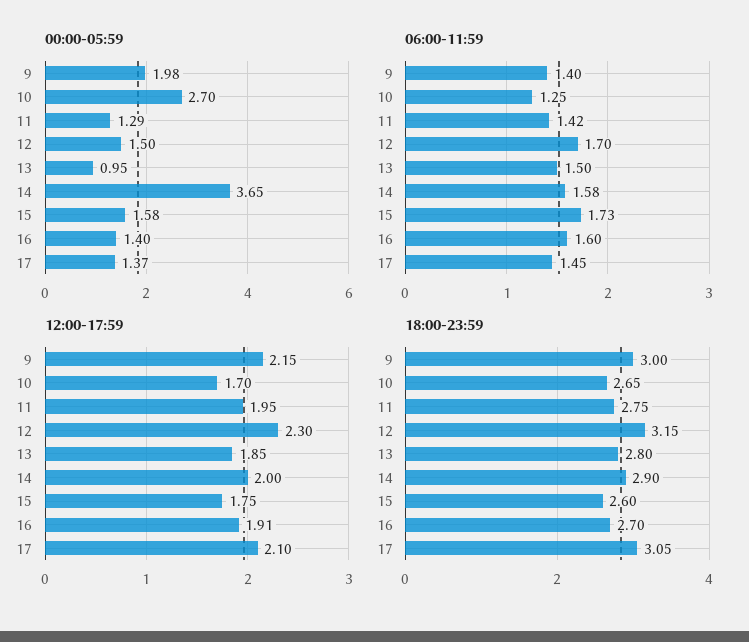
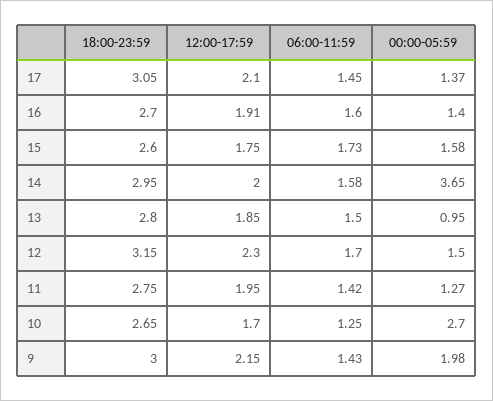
  {
    "00:00-05:59": {
      "9": 1.98,
      "10": 2.7,
-     "11": 1.29,
+     "11": 1.27,
      "12": 1.5,
      "13": 0.95,
      "14": 3.65,
      "15": 1.58,
      "16": 1.4,
      "17": 1.37
    },
    "06:00-11:59": {
-     "9": 1.4,
+     "9": 1.43,
      "10": 1.25,
      "11": 1.42,
      "12": 1.7,
      "13": 1.5,
      "14": 1.58,
      "15": 1.73,
      "16": 1.6,
      "17": 1.45
    },
    "12:00-17:59": {
      "9": 2.15,
      "10": 1.7,
      "11": 1.95,
      "12": 2.3,
      "13": 1.85,
      "14": 2,
      "15": 1.75,
      "16": 1.91,
      "17": 2.1
    },
    "18:00-23:59": {
      "9": 3,
      "10": 2.65,
      "11": 2.75,
      "12": 3.15,
      "13": 2.8,
-     "14": 2.9,
+     "14": 2.95,
      "15": 2.6,
      "16": 2.7,
      "17": 3.05
    }
  }

